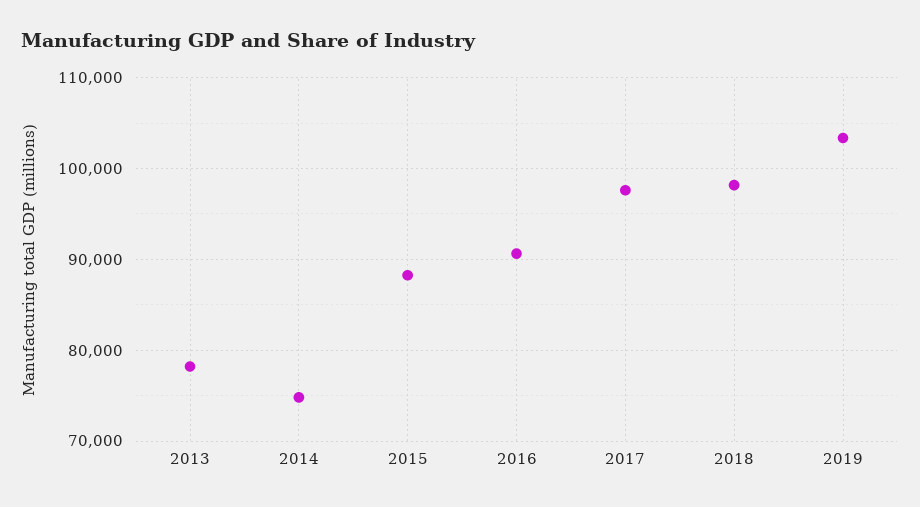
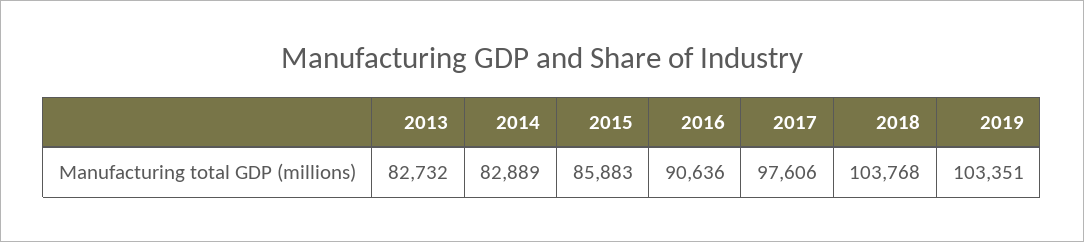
  {
-   "2013": 78000,
+   "2013": 82732,
-   "2014": 75000,
+   "2014": 82889,
-   "2015": 88000,
+   "2015": 85883,
    "2016": 90636,
    "2017": 97606,
-   "2018": 98000,
+   "2018": 103768,
    "2019": 103351
  }

